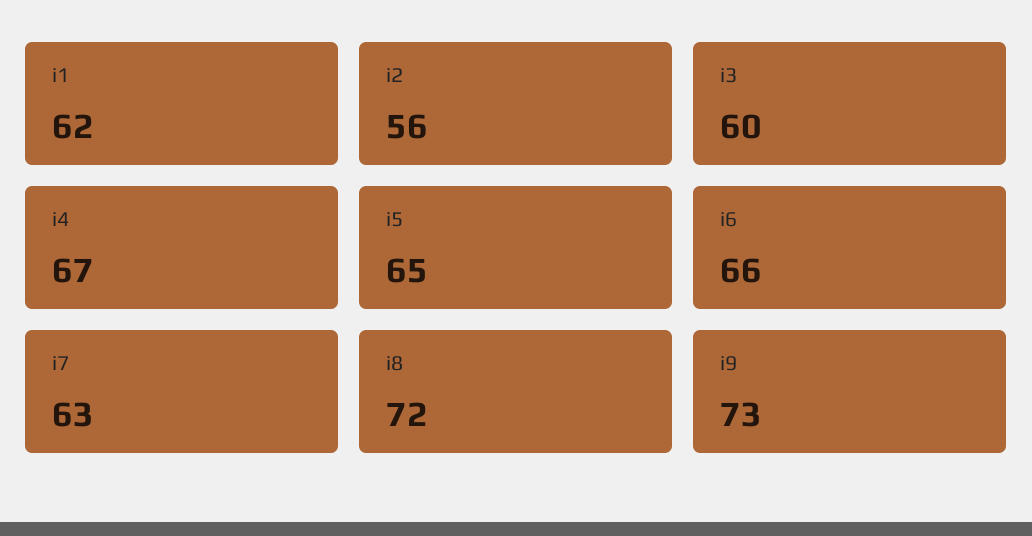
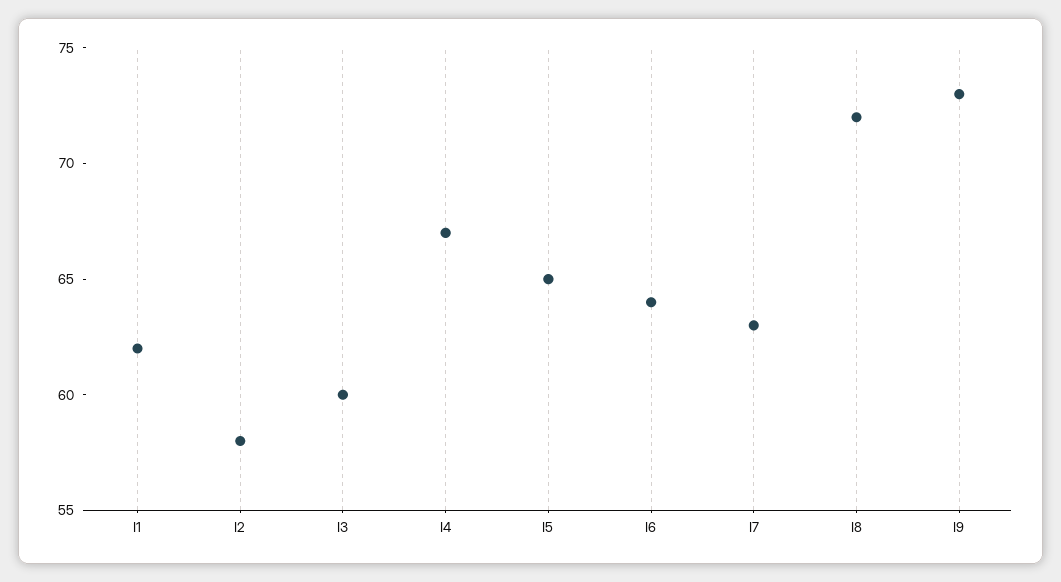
  {
    "i1": 62,
-   "i2": 56,
+   "i2": 58,
    "i3": 60,
    "i4": 67,
    "i5": 65,
-   "i6": 66,
+   "i6": 64,
    "i7": 63,
    "i8": 72,
    "i9": 73
  }

